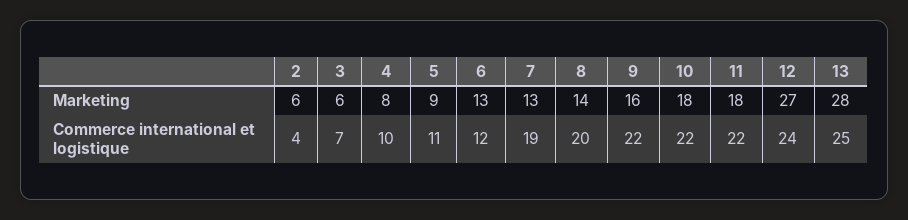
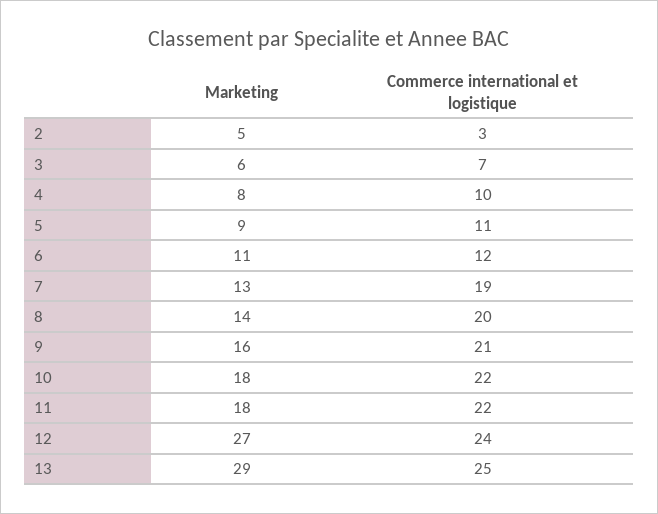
  {
    "2": {
-     "Marketing": 6,
+     "Marketing": 5,
-     "Commerce international et logistique": 4
+     "Commerce international et logistique": 3
    },
    "3": {
      "Marketing": 6,
      "Commerce international et logistique": 7
    },
    "4": {
      "Marketing": 8,
      "Commerce international et logistique": 10
    },
    "5": {
      "Marketing": 9,
      "Commerce international et logistique": 11
    },
    "6": {
-     "Marketing": 13,
+     "Marketing": 11,
      "Commerce international et logistique": 12
    },
    "7": {
      "Marketing": 13,
      "Commerce international et logistique": 19
    },
    "8": {
      "Marketing": 14,
      "Commerce international et logistique": 20
    },
    "9": {
      "Marketing": 16,
-     "Commerce international et logistique": 22
+     "Commerce international et logistique": 21
    },
    "10": {
      "Marketing": 18,
      "Commerce international et logistique": 22
    },
    "11": {
      "Marketing": 18,
      "Commerce international et logistique": 22
    },
    "12": {
      "Marketing": 27,
      "Commerce international et logistique": 24
    },
    "13": {
-     "Marketing": 28,
+     "Marketing": 29,
      "Commerce international et logistique": 25
    }
  }

